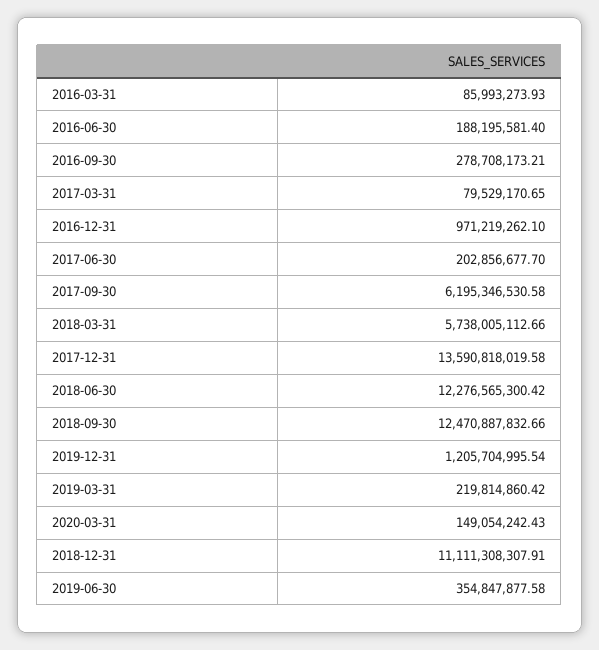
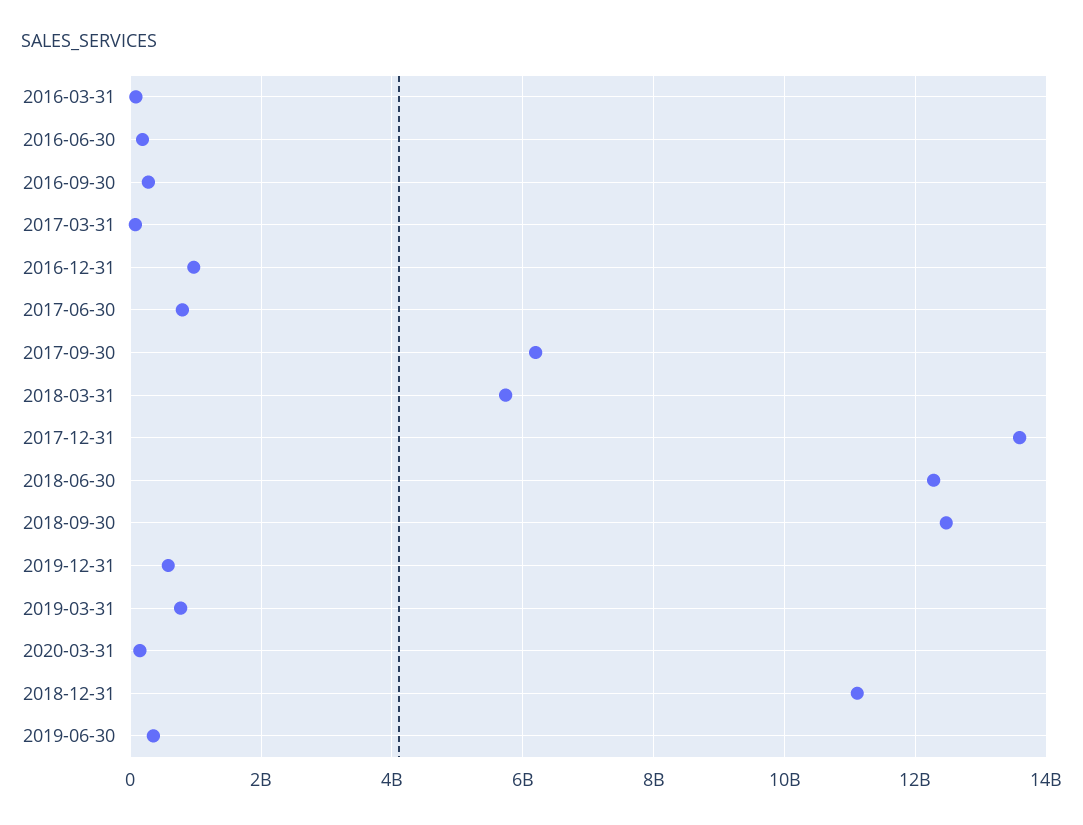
  {
    "2016-03-31": 85993273.93,
    "2016-06-30": 188195581.4,
    "2016-09-30": 278708173.21,
    "2017-03-31": 79529170.65,
    "2016-12-31": 971219262.1,
-   "2017-06-30": 202856677.7,
+   "2017-06-30": 800000000,
    "2017-09-30": 6195346530.58,
    "2018-03-31": 5738005112.66,
    "2017-12-31": 13590818019.58,
    "2018-06-30": 12276565300.42,
    "2018-09-30": 12470887832.66,
-   "2019-12-31": 1205704995.54,
+   "2019-12-31": 600000000,
-   "2019-03-31": 219814860.42,
+   "2019-03-31": 800000000,
    "2020-03-31": 149054242.43,
    "2018-12-31": 11111308307.91,
    "2019-06-30": 354847877.58
  }

